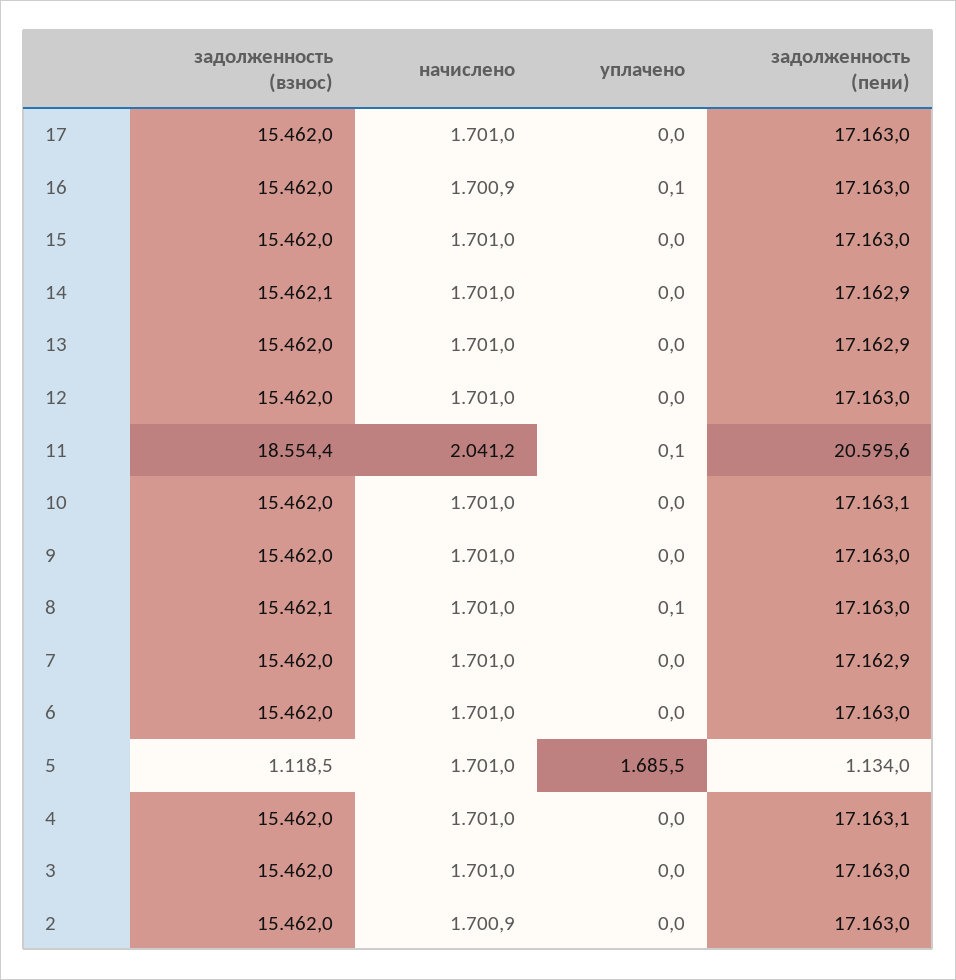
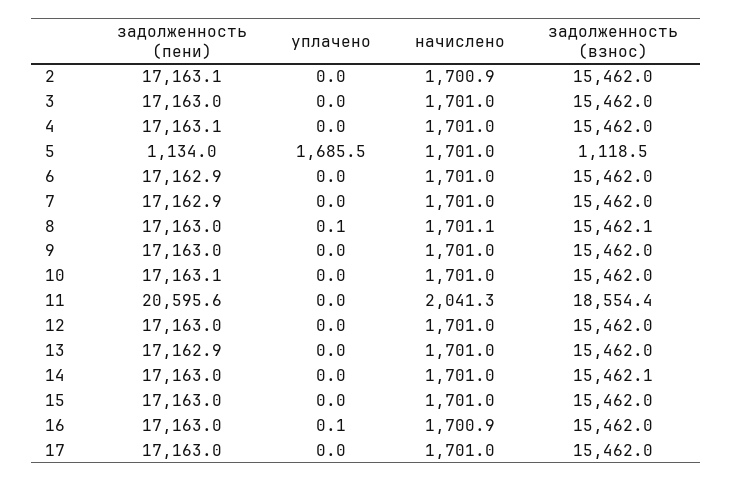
  {
    "задолженность (взнос)": {
      "17": 15462,
      "16": 15462,
      "15": 15462,
      "14": 15462.1,
      "13": 15462,
      "12": 15462,
      "11": 18554.4,
      "10": 15462,
      "9": 15462,
      "8": 15462.1,
      "7": 15462,
      "6": 15462,
      "5": 1118.5,
      "4": 15462,
      "3": 15462,
      "2": 15462
    },
    "начислено": {
      "17": 1701,
      "16": 1700.9,
      "15": 1701,
      "14": 1701,
      "13": 1701,
      "12": 1701,
-     "11": 2041.2,
+     "11": 2041.3,
      "10": 1701,
      "9": 1701,
-     "8": 1701,
+     "8": 1701.1,
      "7": 1701,
      "6": 1701,
      "5": 1701,
      "4": 1701,
      "3": 1701,
      "2": 1700.9
    },
    "уплачено": {
      "17": 0,
      "16": 0.1,
      "15": 0,
      "14": 0,
      "13": 0,
      "12": 0,
-     "11": 0.1,
+     "11": 0,
      "10": 0,
      "9": 0,
      "8": 0.1,
      "7": 0,
      "6": 0,
      "5": 1685.5,
      "4": 0,
      "3": 0,
      "2": 0
    },
    "задолженность (пени)": {
      "17": 17163,
      "16": 17163,
      "15": 17163,
-     "14": 17162.9,
+     "14": 17163,
      "13": 17162.9,
      "12": 17163,
      "11": 20595.6,
      "10": 17163.1,
      "9": 17163,
      "8": 17163,
      "7": 17162.9,
-     "6": 17163,
+     "6": 17162.9,
      "5": 1134,
      "4": 17163.1,
      "3": 17163,
-     "2": 17163
+     "2": 17163.1
    }
  }

